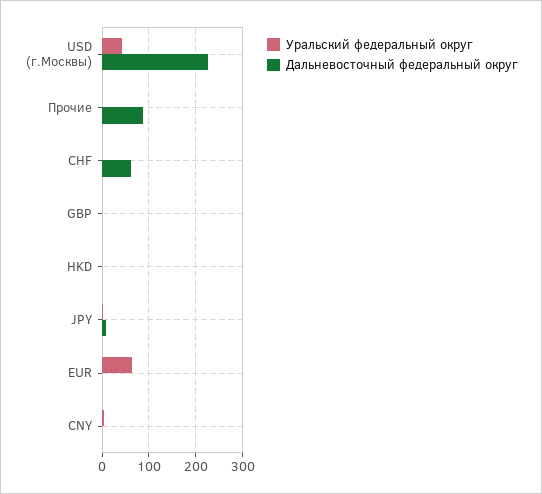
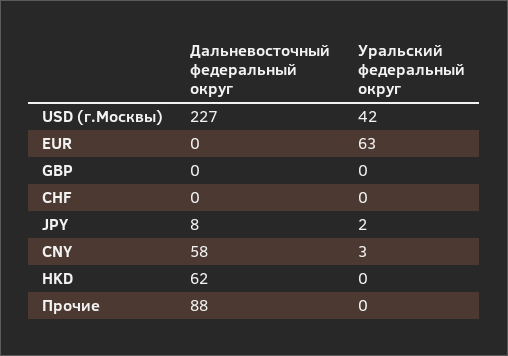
  {
    "Уральский федеральный округ": {
      "USD (г.Москвы)": 42,
      "Прочие": 0,
      "CHF": 0,
      "GBP": 0,
      "HKD": 0,
      "JPY": 2,
      "EUR": 63,
      "CNY": 3
    },
    "Дальневосточный федеральный округ": {
      "USD (г.Москвы)": 227,
      "Прочие": 88,
-     "CHF": 60,
+     "CHF": 0,
      "GBP": 0,
-     "HKD": 0,
+     "HKD": 62,
      "JPY": 8,
      "EUR": 0,
-     "CNY": 0
+     "CNY": 58
    }
  }

